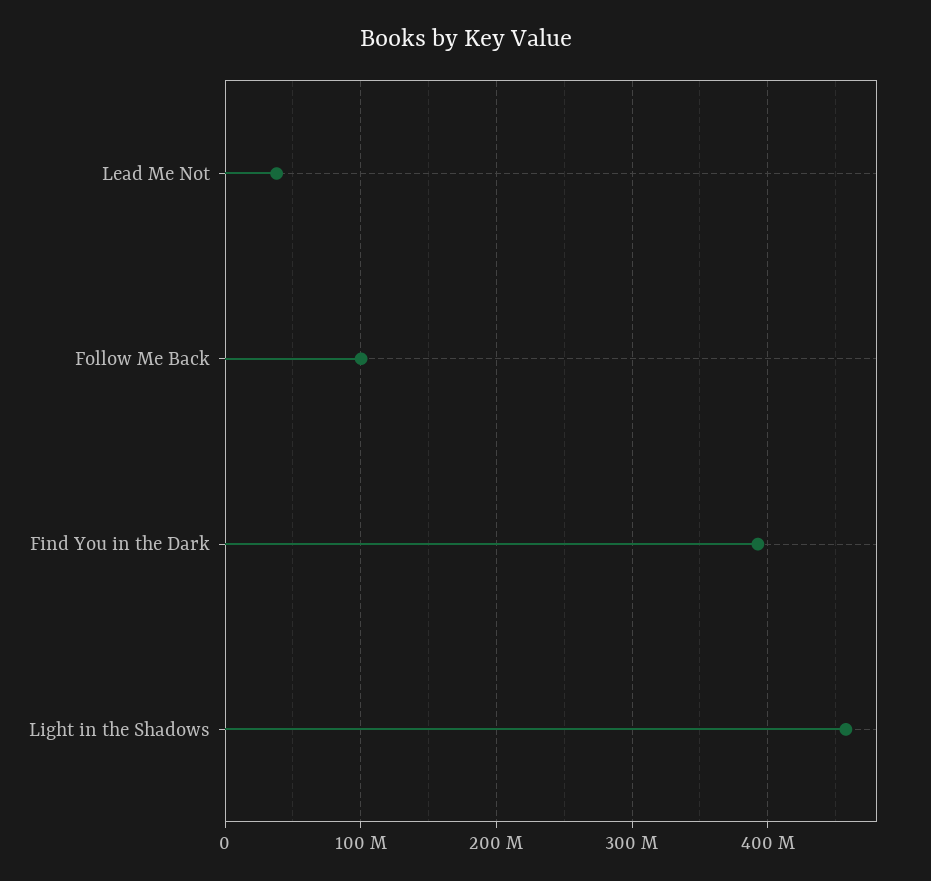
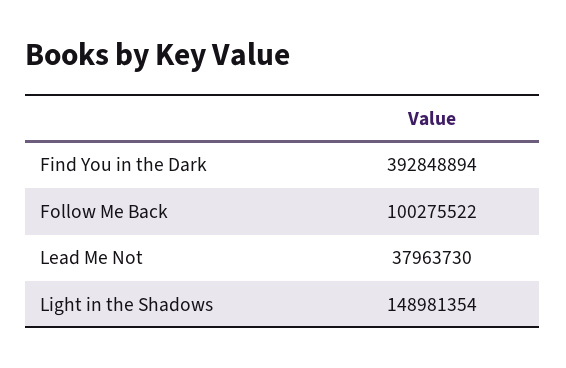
  {
    "Lead Me Not": 37963730,
    "Follow Me Back": 100275522,
    "Find You in the Dark": 392848894,
-   "Light in the Shadows": 460000000
+   "Light in the Shadows": 148981354
  }

